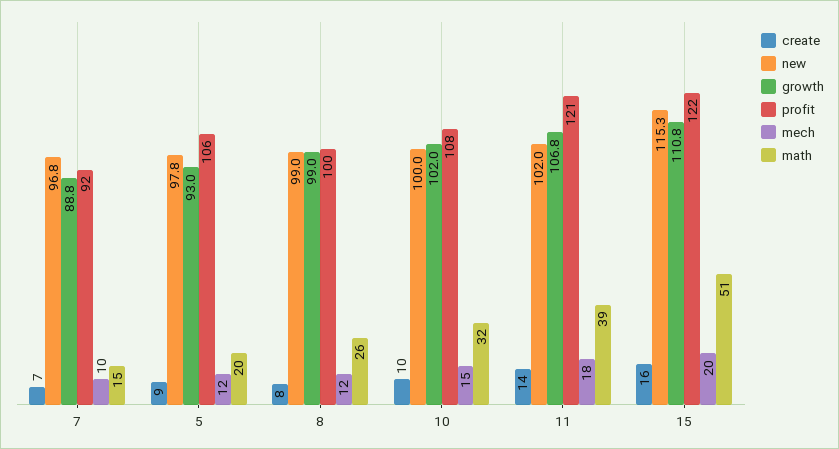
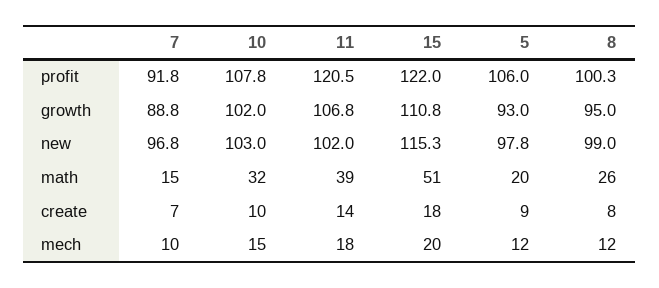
  {
    "create": {
      "7": 7,
      "5": 9,
      "8": 8,
      "10": 10,
      "11": 14,
-     "15": 16
+     "15": 18
    },
    "new": {
      "7": 96.8,
      "5": 97.8,
      "8": 99,
-     "10": 100,
+     "10": 103,
      "11": 102,
      "15": 115.3
    },
    "growth": {
      "7": 88.8,
      "5": 93,
-     "8": 99,
+     "8": 95,
      "10": 102,
      "11": 106.8,
      "15": 110.8
    },
    "profit": {
      "7": 91.8,
      "5": 106,
      "8": 100.3,
      "10": 107.8,
      "11": 120.5,
      "15": 122
    },
    "mech": {
      "7": 10,
      "5": 12,
      "8": 12,
      "10": 15,
      "11": 18,
      "15": 20
    },
    "math": {
      "7": 15,
      "5": 20,
      "8": 26,
      "10": 32,
      "11": 39,
      "15": 51
    }
  }

